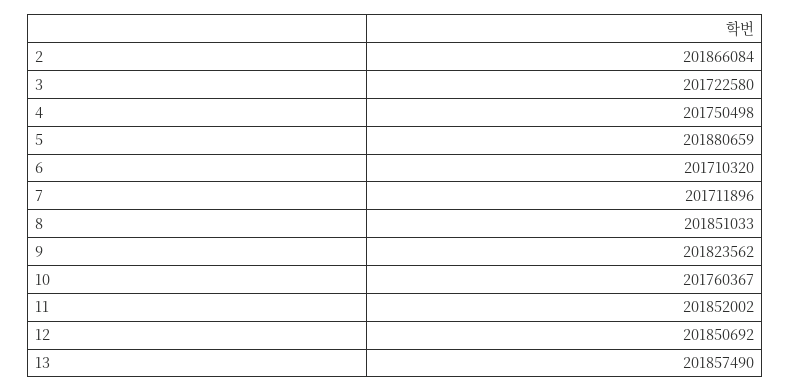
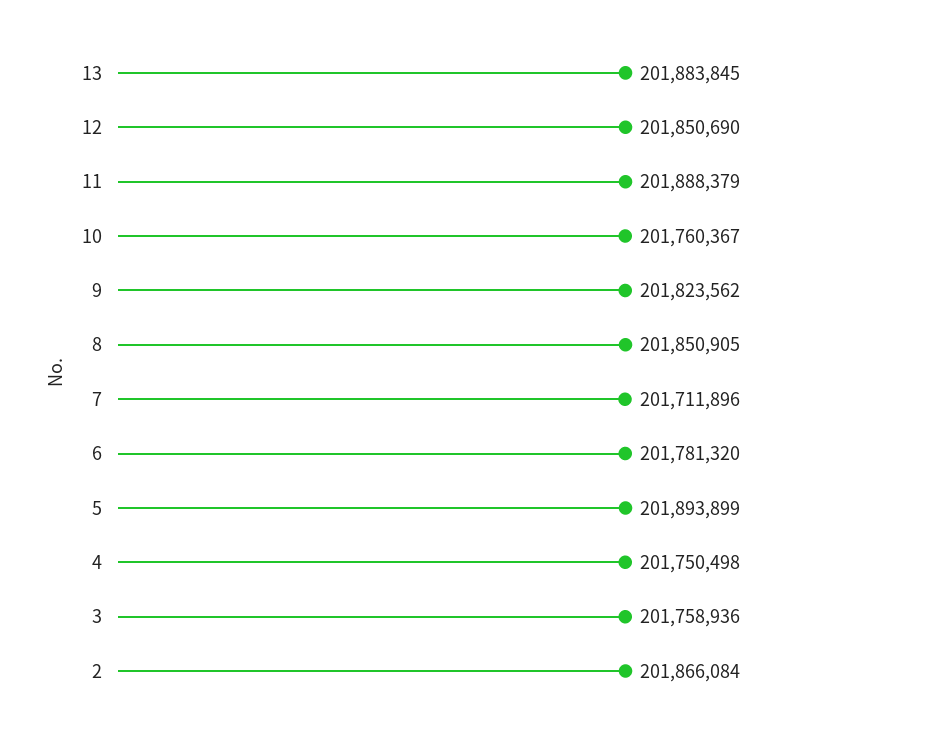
  {
    "2": 201866084,
-   "3": 201722580,
+   "3": 201758936,
    "4": 201750498,
-   "5": 201880659,
+   "5": 201893899,
-   "6": 201710320,
+   "6": 201781320,
    "7": 201711896,
-   "8": 201851033,
+   "8": 201850905,
    "9": 201823562,
    "10": 201760367,
-   "11": 201852002,
+   "11": 201888379,
-   "12": 201850692,
+   "12": 201850690,
-   "13": 201857490
+   "13": 201883845
  }

